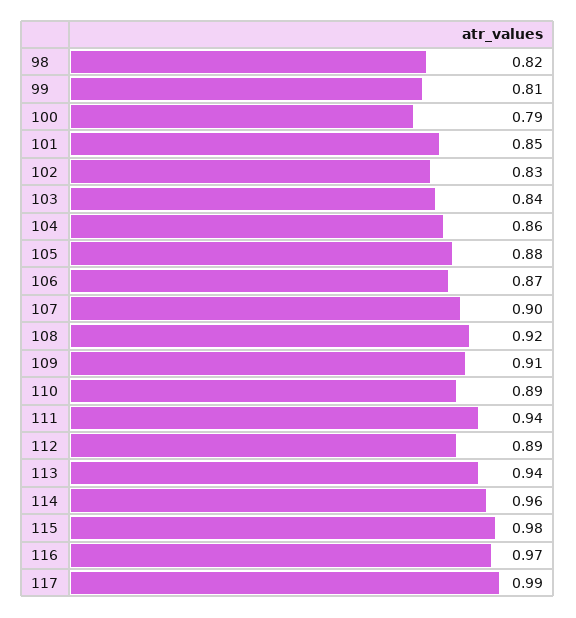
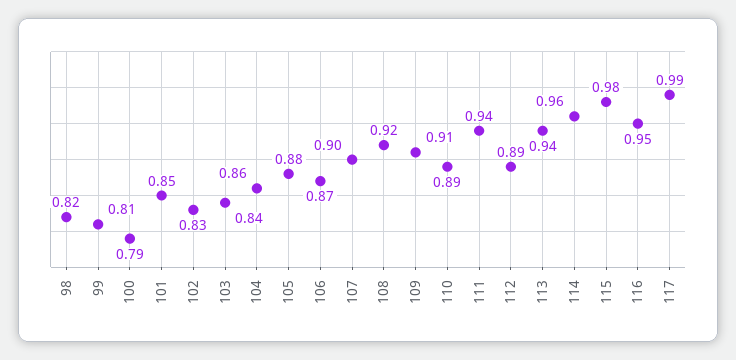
  {
    "98": 0.82,
    "99": 0.81,
    "100": 0.79,
    "101": 0.85,
    "102": 0.83,
    "103": 0.84,
    "104": 0.86,
    "105": 0.88,
    "106": 0.87,
    "107": 0.9,
    "108": 0.92,
    "109": 0.91,
    "110": 0.89,
    "111": 0.94,
    "112": 0.89,
    "113": 0.94,
    "114": 0.96,
    "115": 0.98,
-   "116": 0.97,
+   "116": 0.95,
    "117": 0.99
  }

